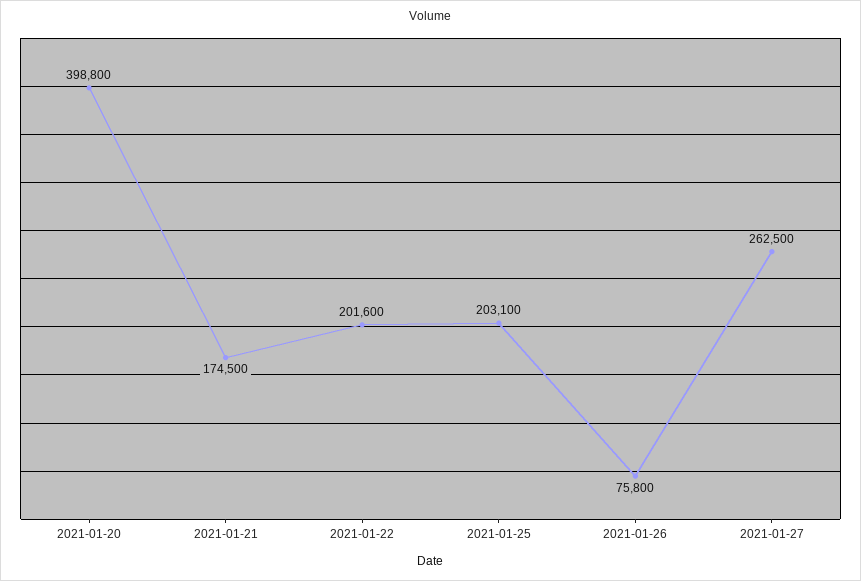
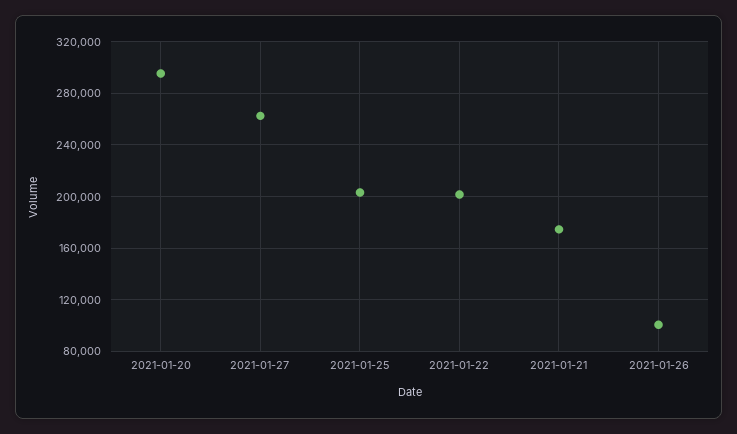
  {
-   "2021-01-20": 398800,
+   "2021-01-20": 295000,
    "2021-01-21": 174500,
    "2021-01-22": 201600,
    "2021-01-25": 203100,
-   "2021-01-26": 75800,
+   "2021-01-26": 100000,
    "2021-01-27": 262500
  }

